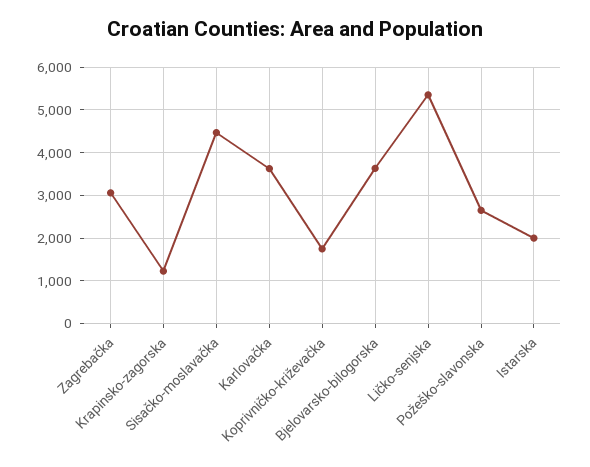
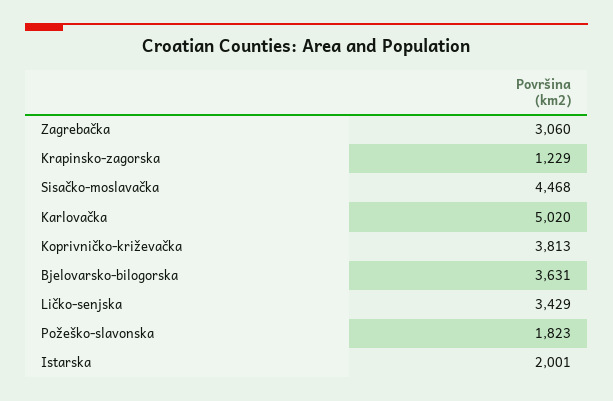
  {
    "Zagrebačka": 3060,
    "Krapinsko-zagorska": 1229,
    "Sisačko-moslavačka": 4468,
-   "Karlovačka": 3600,
+   "Karlovačka": 5020,
-   "Koprivničko-križevačka": 1800,
+   "Koprivničko-križevačka": 3813,
    "Bjelovarsko-bilogorska": 3631,
-   "Ličko-senjska": 5400,
+   "Ličko-senjska": 3429,
-   "Požeško-slavonska": 2600,
+   "Požeško-slavonska": 1823,
    "Istarska": 2001
  }

